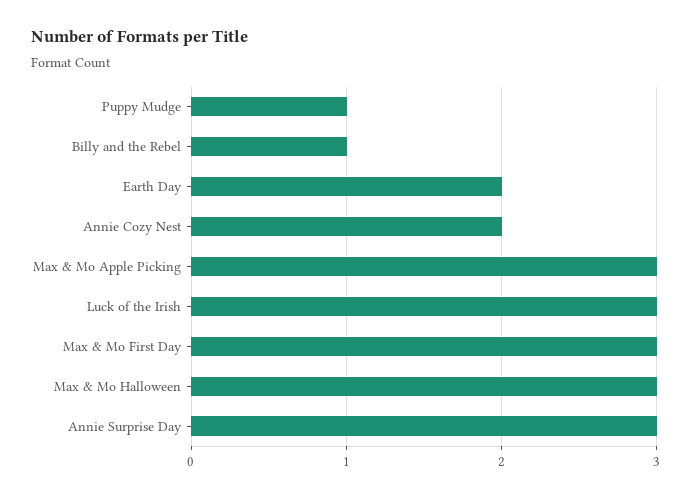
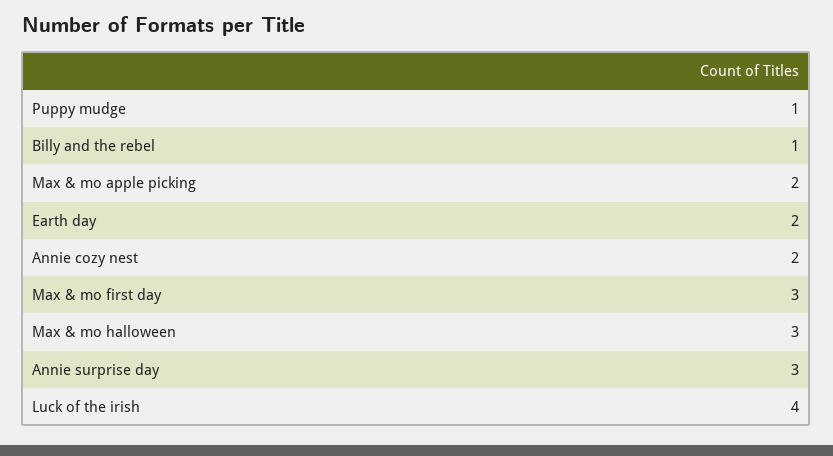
  {
    "Puppy Mudge": 1,
    "Billy and the Rebel": 1,
    "Earth Day": 2,
    "Annie Cozy Nest": 2,
-   "Max & Mo Apple Picking": 3,
+   "Max & Mo Apple Picking": 2,
-   "Luck of the Irish": 3,
+   "Luck of the Irish": 4,
    "Max & Mo First Day": 3,
    "Max & Mo Halloween": 3,
    "Annie Surprise Day": 3
  }

